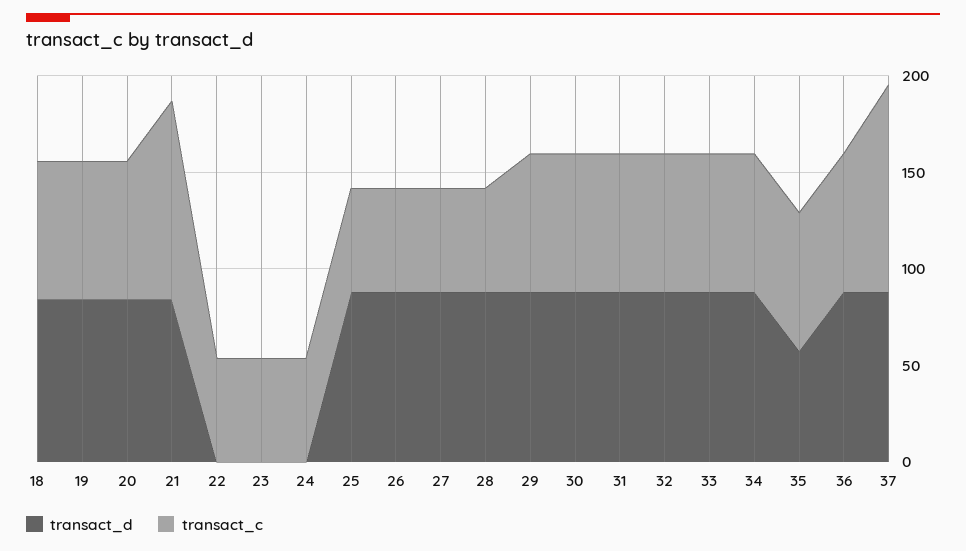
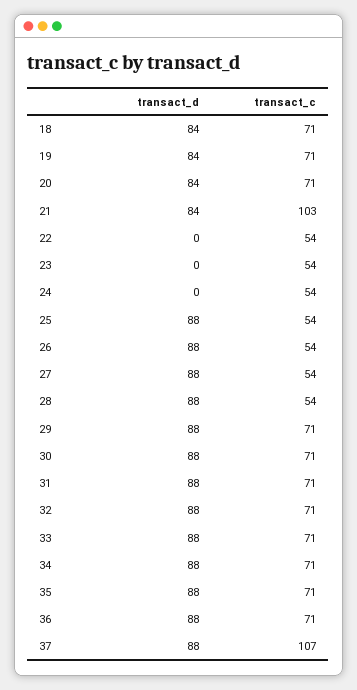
  {
    "transact_d": {
      "18": 84,
      "19": 84,
      "20": 84,
      "21": 84,
      "22": 0,
      "23": 0,
      "24": 0,
      "25": 88,
      "26": 88,
      "27": 88,
      "28": 88,
      "29": 88,
      "30": 88,
      "31": 88,
      "32": 88,
      "33": 88,
      "34": 88,
-     "35": 60,
+     "35": 88,
      "36": 88,
      "37": 88
    },
    "transact_c": {
      "18": 71,
      "19": 71,
      "20": 71,
      "21": 103,
      "22": 54,
      "23": 54,
      "24": 54,
      "25": 54,
      "26": 54,
      "27": 54,
      "28": 54,
      "29": 71,
      "30": 71,
      "31": 71,
      "32": 71,
      "33": 71,
      "34": 71,
      "35": 71,
      "36": 71,
      "37": 107
    }
  }

